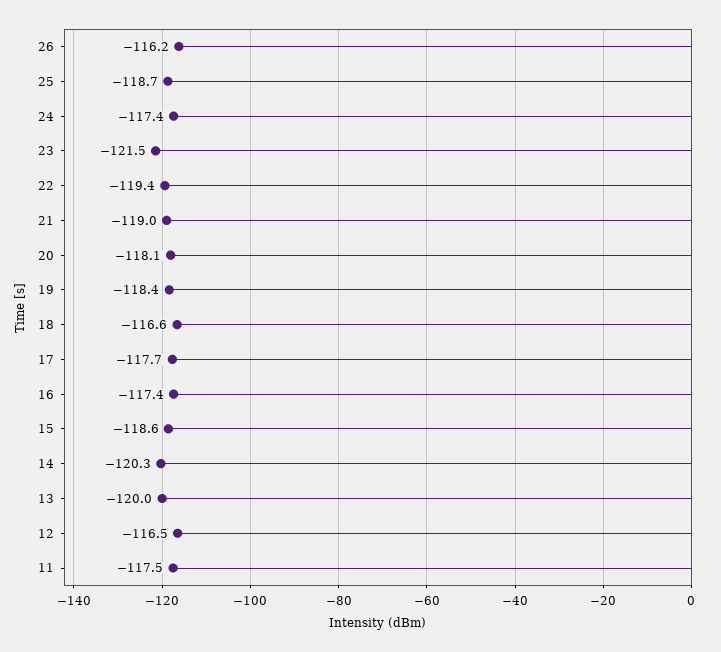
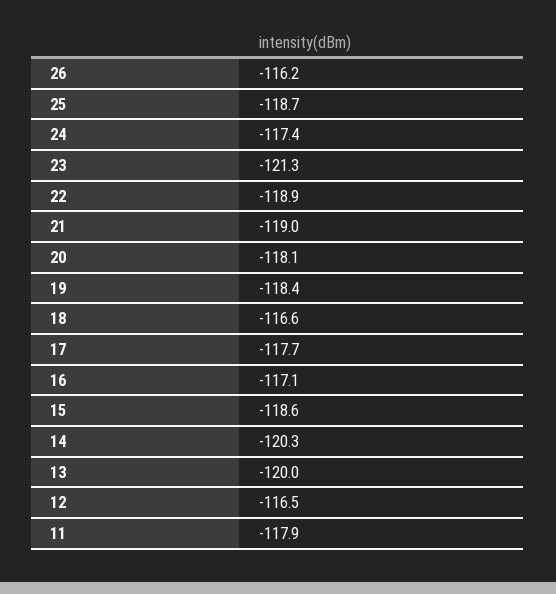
  {
    "26": -116.2,
    "25": -118.7,
    "24": -117.4,
-   "23": -121.5,
+   "23": -121.3,
-   "22": -119.4,
+   "22": -118.9,
    "21": -119,
    "20": -118.1,
    "19": -118.4,
    "18": -116.6,
    "17": -117.7,
-   "16": -117.4,
+   "16": -117.1,
    "15": -118.6,
    "14": -120.3,
    "13": -120,
    "12": -116.5,
-   "11": -117.5
+   "11": -117.9
  }

